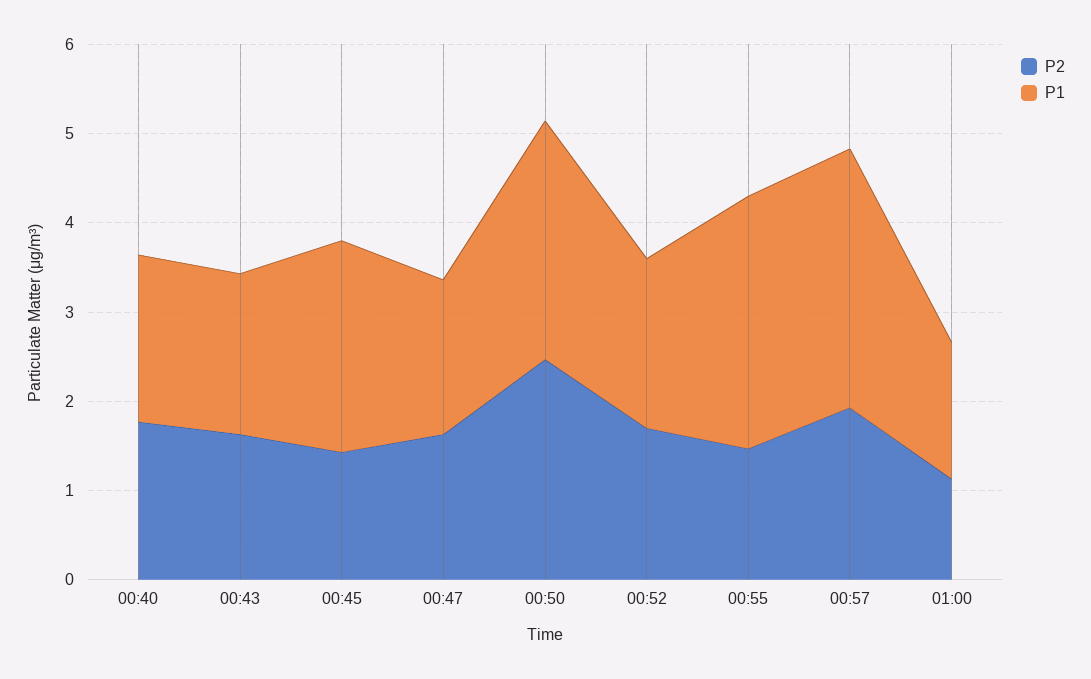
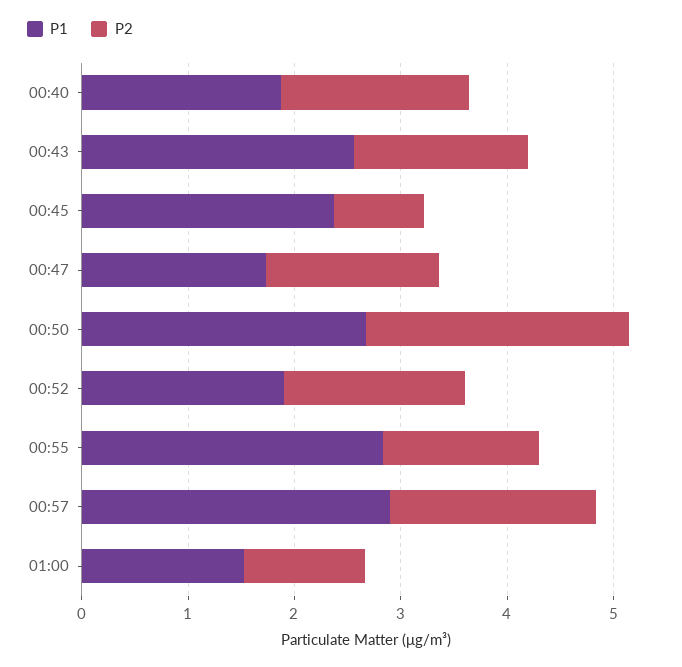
  {
    "P2": {
      "00:40": 1.8,
      "00:43": 1.6,
-     "00:45": 1.4,
+     "00:45": 0.8,
      "00:47": 1.6,
      "00:50": 2.4,
      "00:52": 1.8,
      "00:55": 1.4,
      "00:57": 2,
      "01:00": 1.2
    },
    "P1": {
      "00:40": 1.8,
-     "00:43": 1.8,
+     "00:43": 2.6,
      "00:45": 2.4,
      "00:47": 1.8,
      "00:50": 2.6,
      "00:52": 2,
      "00:55": 2.8,
      "00:57": 3,
      "01:00": 1.6
    }
  }

